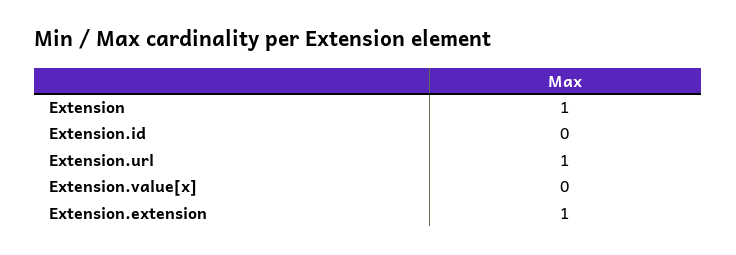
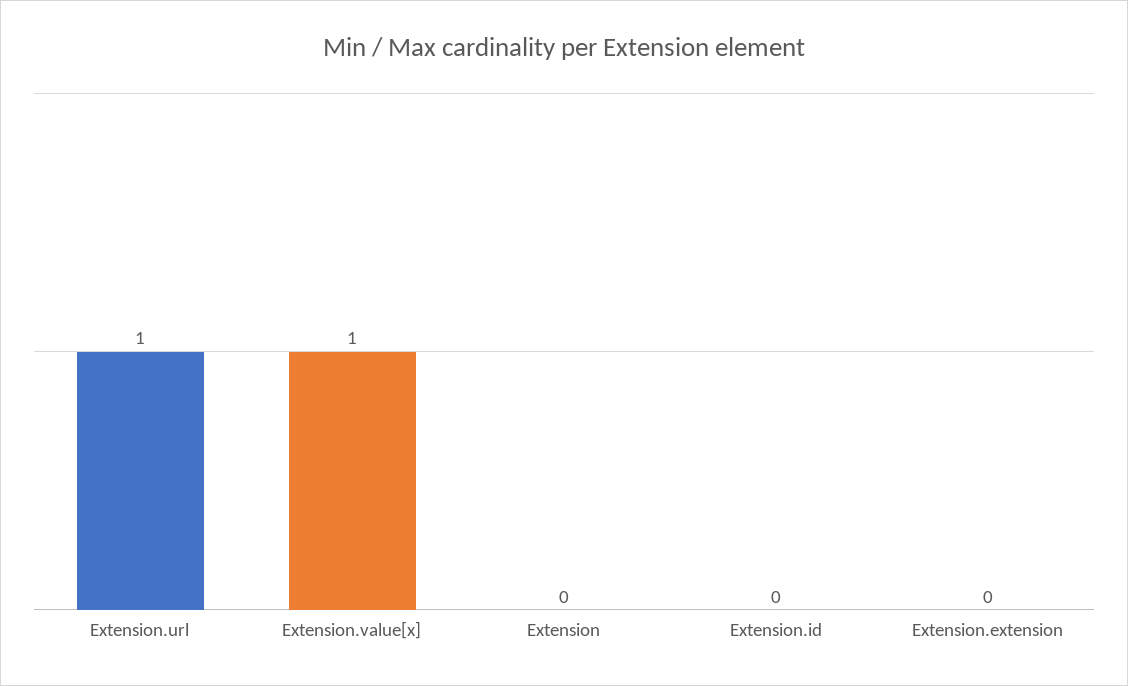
  {
-   "Extension": 1,
+   "Extension": 0,
    "Extension.id": 0,
    "Extension.url": 1,
-   "Extension.value[x]": 0,
+   "Extension.value[x]": 1,
-   "Extension.extension": 1
+   "Extension.extension": 0
  }

